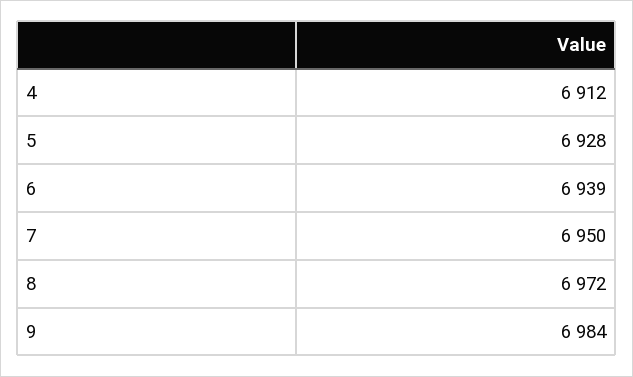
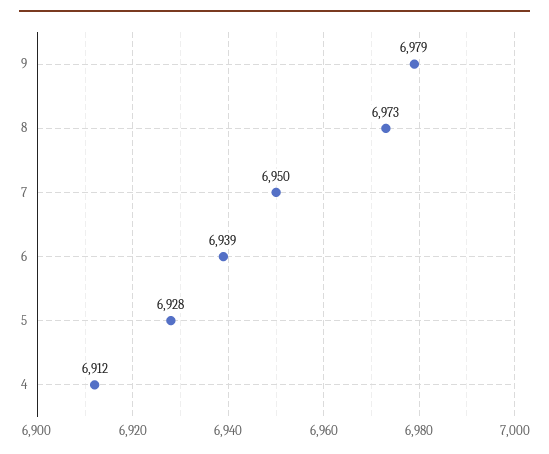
  {
    "4": 6912,
    "5": 6928,
    "6": 6939,
    "7": 6950,
-   "8": 6972,
+   "8": 6973,
-   "9": 6984
+   "9": 6979
  }

